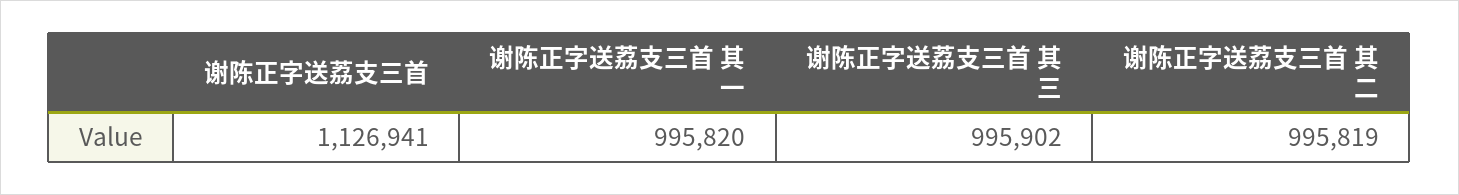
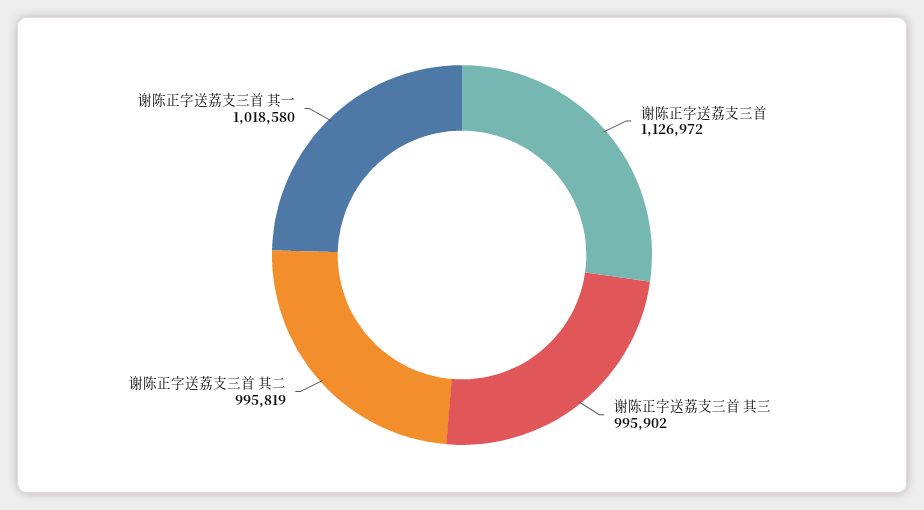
  {
-   "谢陈正字送荔支三首": 1126941,
+   "谢陈正字送荔支三首": 1126972,
-   "谢陈正字送荔支三首 其一": 995820,
+   "谢陈正字送荔支三首 其一": 1018580,
    "谢陈正字送荔支三首 其三": 995902,
    "谢陈正字送荔支三首 其二": 995819
  }

